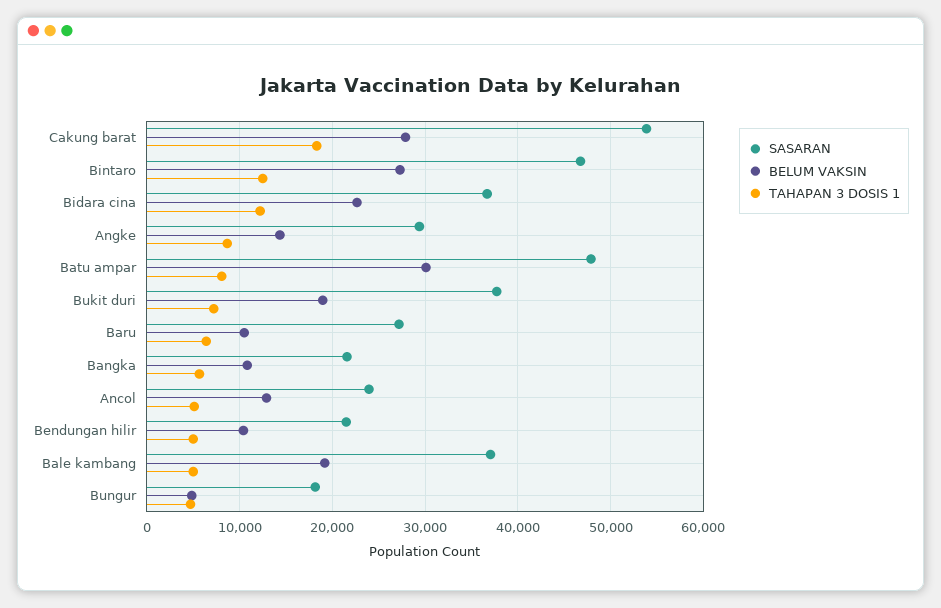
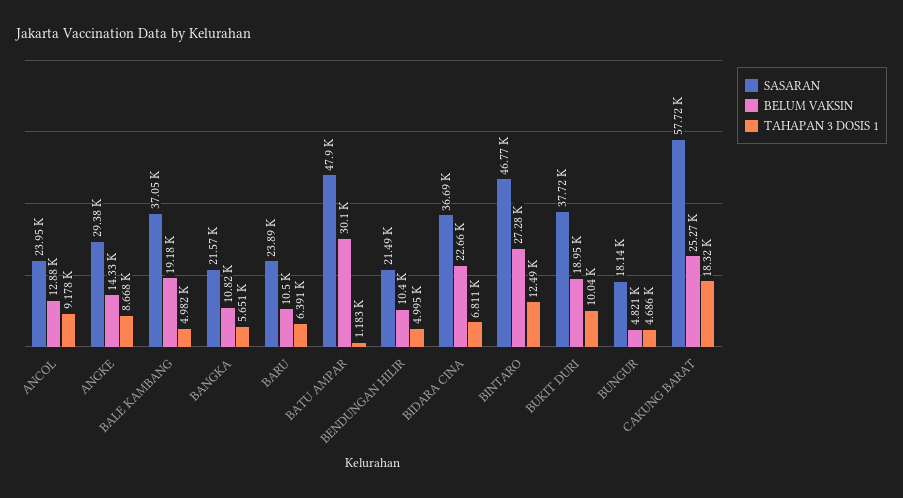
  {
    "SASARAN": {
-     "Cakung barat": 54000,
+     "Cakung barat": 57720,
      "Bintaro": 46770,
      "Bidara cina": 36690,
      "Angke": 29380,
      "Batu ampar": 47900,
      "Bukit duri": 37720,
-     "Baru": 27000,
+     "Baru": 23890,
      "Bangka": 21570,
      "Ancol": 23950,
      "Bendungan hilir": 21490,
      "Bale kambang": 37050,
      "Bungur": 18140
    },
    "BELUM VAKSIN": {
-     "Cakung barat": 28000,
+     "Cakung barat": 25270,
      "Bintaro": 27280,
      "Bidara cina": 22660,
      "Angke": 14330,
      "Batu ampar": 30100,
      "Bukit duri": 18950,
      "Baru": 10500,
      "Bangka": 10820,
      "Ancol": 12880,
      "Bendungan hilir": 10400,
      "Bale kambang": 19180,
      "Bungur": 4821
    },
    "TAHAPAN 3 DOSIS 1": {
      "Cakung barat": 18320,
      "Bintaro": 12490,
-     "Bidara cina": 12000,
+     "Bidara cina": 6811,
      "Angke": 8668,
-     "Batu ampar": 8000,
+     "Batu ampar": 1183,
-     "Bukit duri": 7000,
+     "Bukit duri": 10040,
      "Baru": 6391,
      "Bangka": 5651,
-     "Ancol": 5000,
+     "Ancol": 9178,
      "Bendungan hilir": 4995,
      "Bale kambang": 4982,
      "Bungur": 4686
    }
  }

